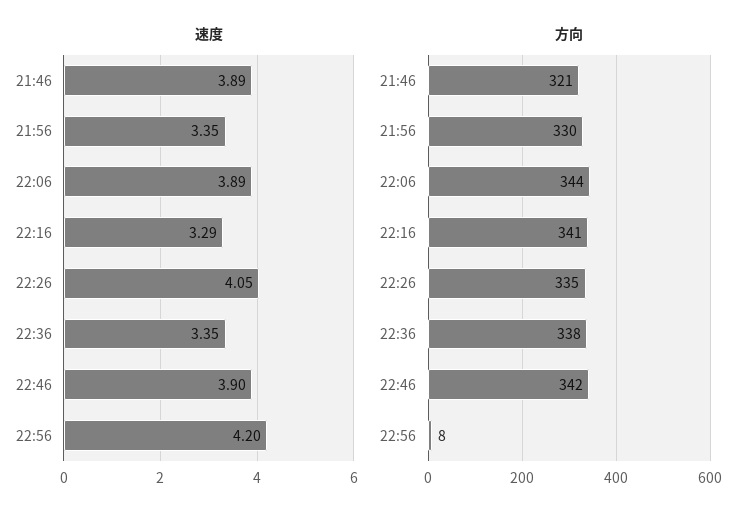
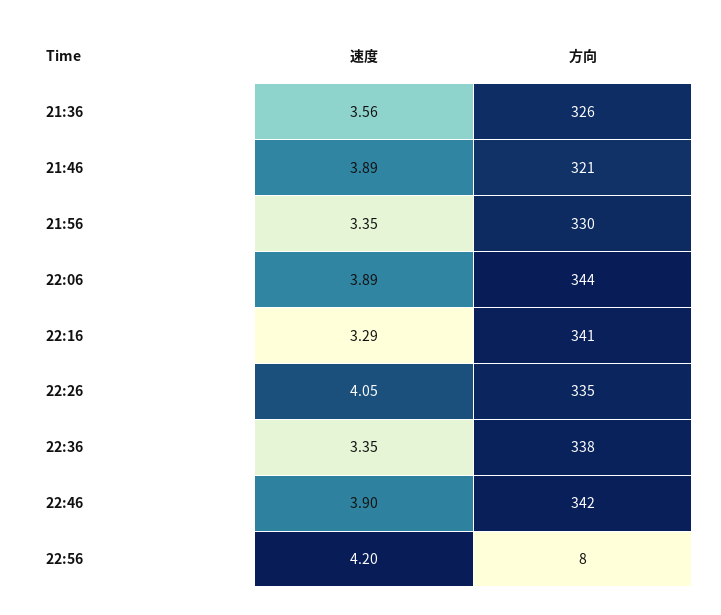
  {
    "速度": {
      "21:46": 3.89,
      "21:56": 3.35,
      "22:06": 3.89,
      "22:16": 3.29,
      "22:26": 4.05,
      "22:36": 3.35,
      "22:46": 3.9,
-     "22:56": 4.2
+     "22:56": 4.2,
+     "21:36": 3.56
    },
    "方向": {
      "21:46": 321,
      "21:56": 330,
      "22:06": 344,
      "22:16": 341,
      "22:26": 335,
      "22:36": 338,
      "22:46": 342,
-     "22:56": 8
+     "22:56": 8,
+     "21:36": 326
    }
  }

